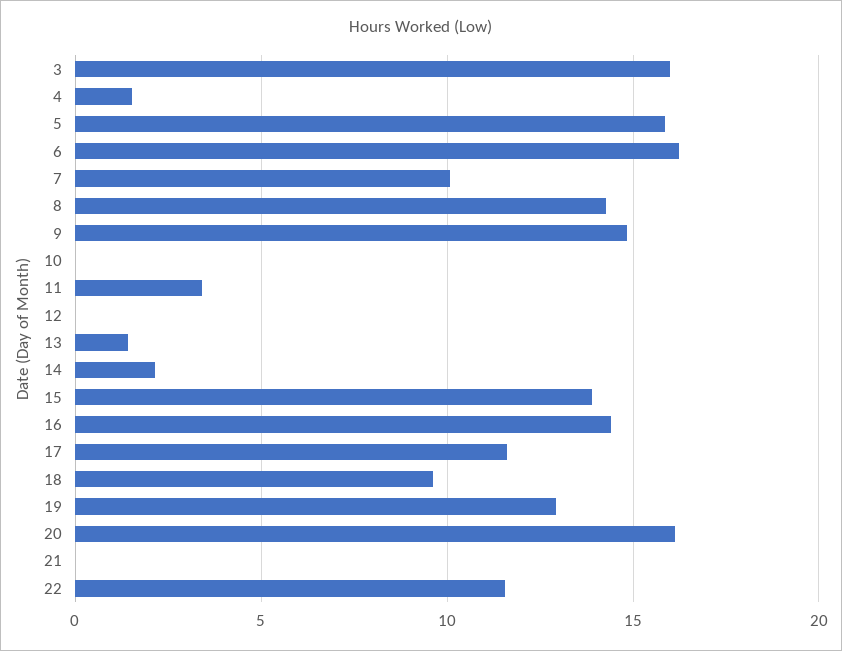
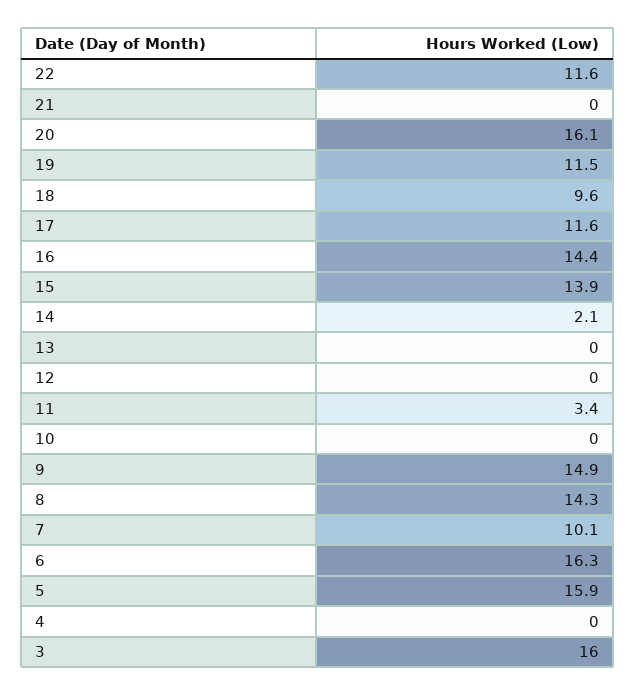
  {
    "3": 16,
-   "4": 1.5,
+   "4": 0,
    "5": 15.9,
    "6": 16.3,
    "7": 10.1,
    "8": 14.3,
    "9": 14.9,
    "10": 0,
    "11": 3.4,
    "12": 0,
-   "13": 1.5,
+   "13": 0,
    "14": 2.1,
    "15": 13.9,
    "16": 14.4,
    "17": 11.6,
    "18": 9.6,
-   "19": 13,
+   "19": 11.5,
    "20": 16.1,
    "21": 0,
    "22": 11.6
  }

